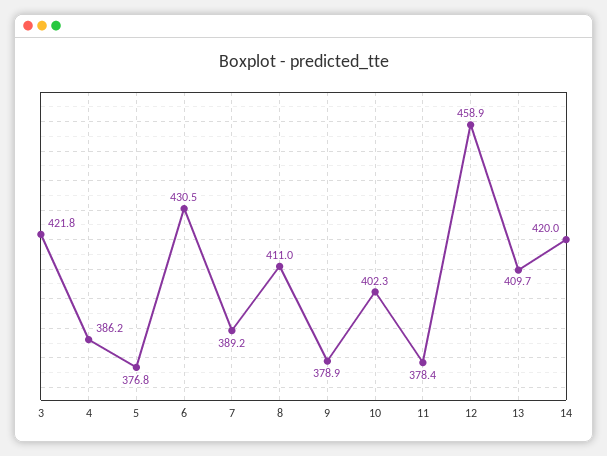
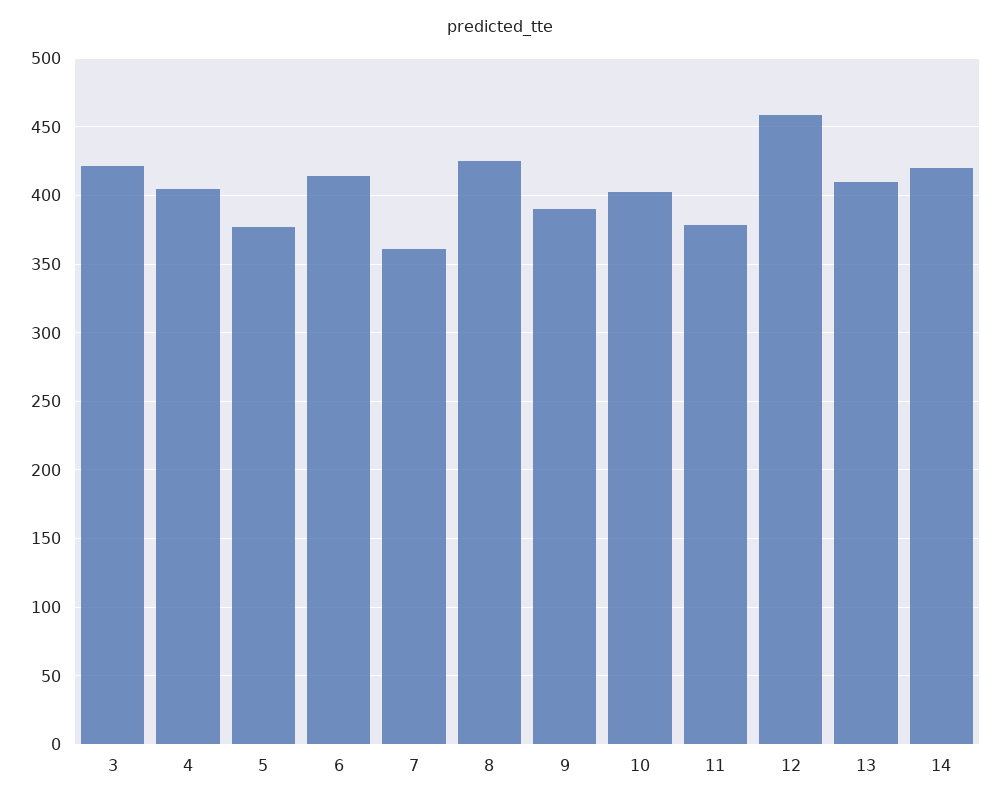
  {
    "3": 421.8,
-   "4": 386.2,
+   "4": 405,
    "5": 376.8,
-   "6": 430.5,
+   "6": 415,
-   "7": 389.2,
+   "7": 360,
-   "8": 411,
+   "8": 425,
-   "9": 378.9,
+   "9": 390,
    "10": 402.3,
    "11": 378.4,
    "12": 458.9,
    "13": 409.7,
    "14": 420
  }

